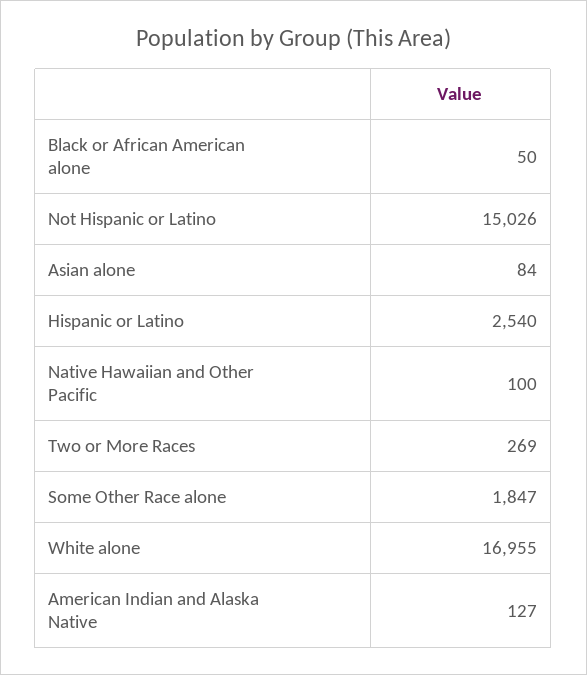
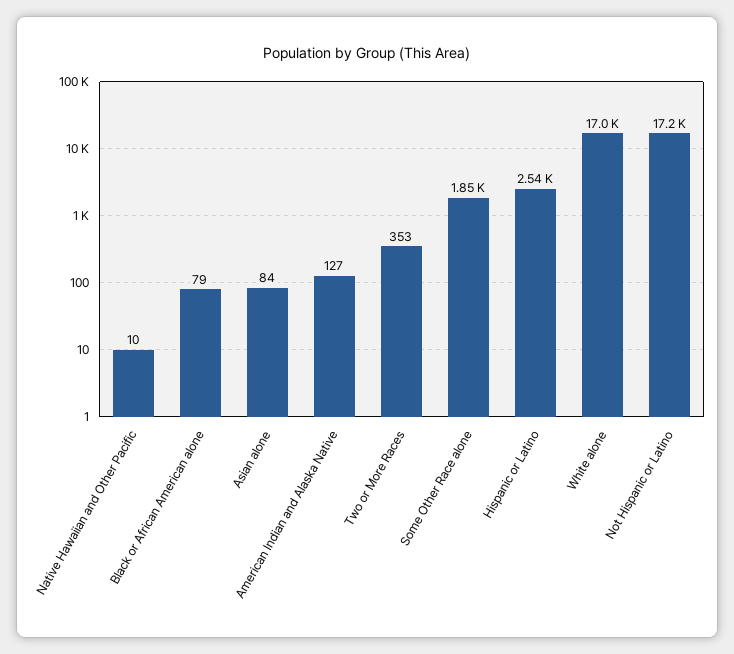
  {
-   "Black or African American alone": 50,
+   "Black or African American alone": 79,
-   "Not Hispanic or Latino": 15026,
+   "Not Hispanic or Latino": 17200,
    "Asian alone": 84,
    "Hispanic or Latino": 2540,
-   "Native Hawaiian and Other Pacific": 100,
+   "Native Hawaiian and Other Pacific": 10,
-   "Two or More Races": 269,
+   "Two or More Races": 353,
    "Some Other Race alone": 1847,
    "White alone": 16955,
    "American Indian and Alaska Native": 127
  }

